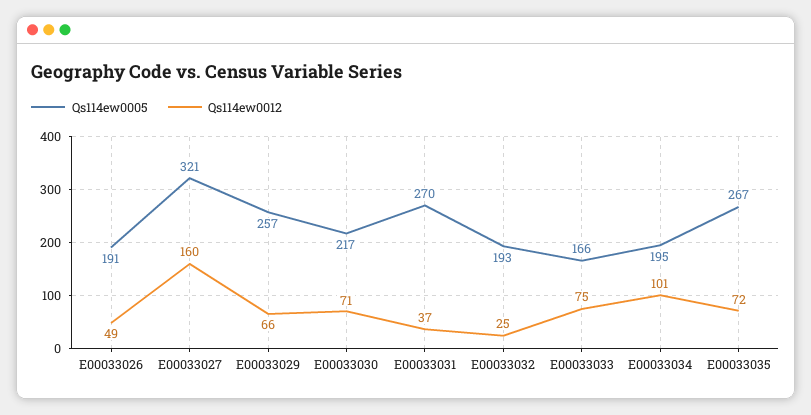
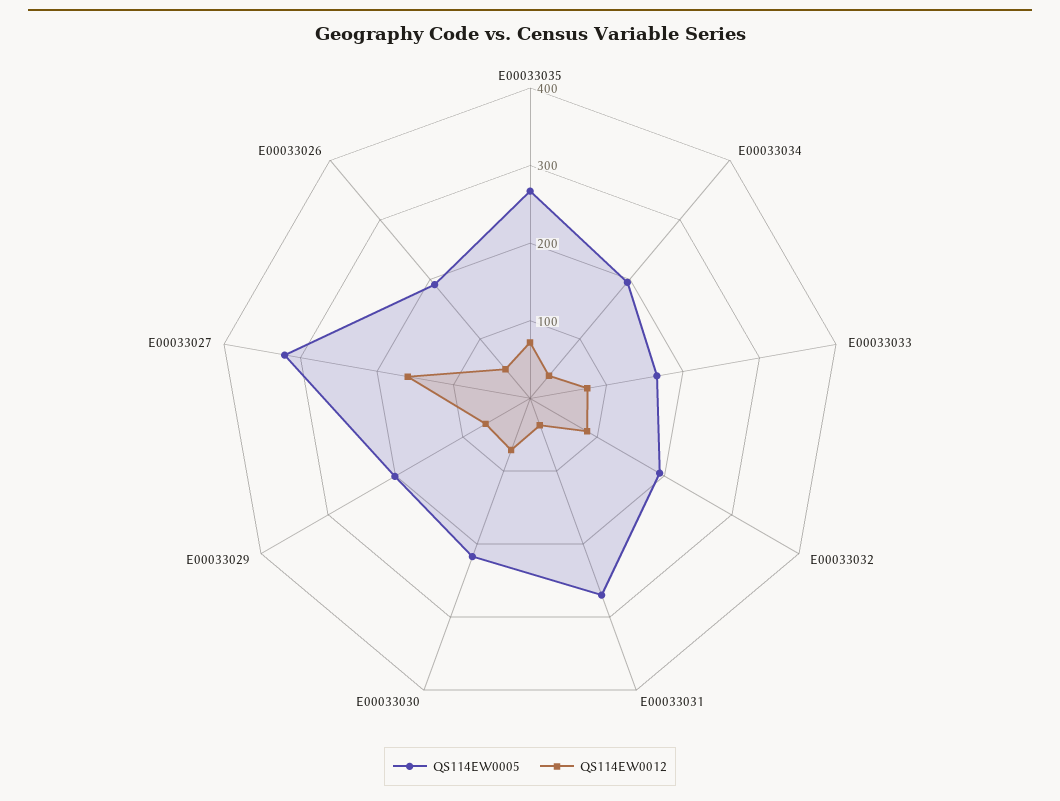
  {
    "Qs114ew0005": {
      "E00033026": 191,
      "E00033027": 321,
-     "E00033029": 257,
+     "E00033029": 200,
      "E00033030": 217,
      "E00033031": 270,
      "E00033032": 193,
      "E00033033": 166,
      "E00033034": 195,
      "E00033035": 267
    },
    "Qs114ew0012": {
      "E00033026": 49,
      "E00033027": 160,
      "E00033029": 66,
      "E00033030": 71,
      "E00033031": 37,
-     "E00033032": 25,
+     "E00033032": 80,
      "E00033033": 75,
-     "E00033034": 101,
+     "E00033034": 40,
      "E00033035": 72
    }
  }

